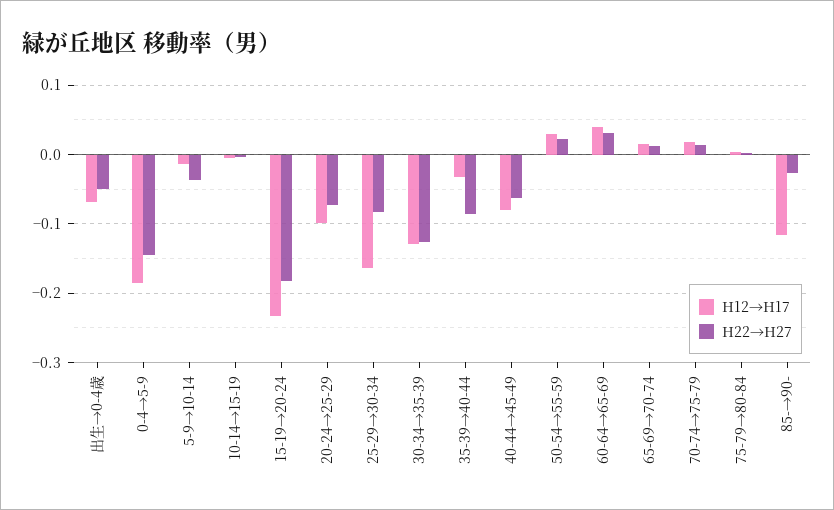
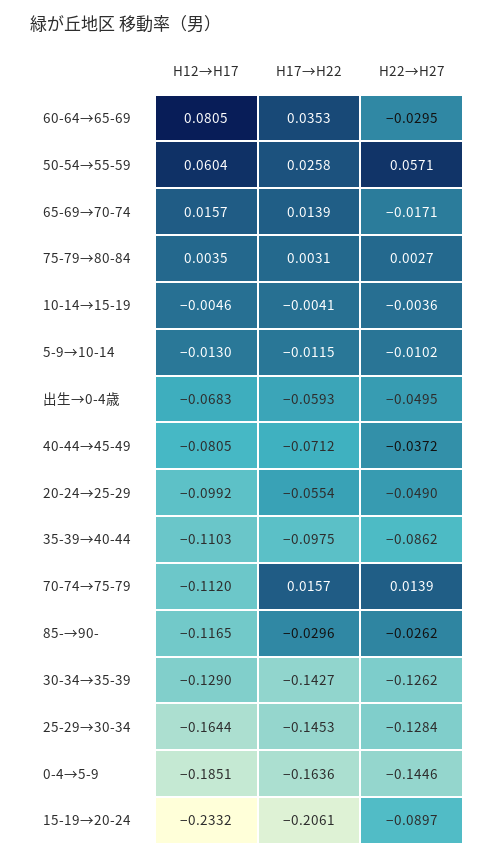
  {
    "H12→H17": {
      "出生→0-4歳": -0.0683,
      "0-4→5-9": -0.1851,
      "5-9→10-14": -0.013,
      "10-14→15-19": -0.0046,
      "15-19→20-24": -0.2332,
      "20-24→25-29": -0.0992,
      "25-29→30-34": -0.1644,
      "30-34→35-39": -0.129,
-     "35-39→40-44": -0.03,
+     "35-39→40-44": -0.1103,
      "40-44→45-49": -0.0805,
-     "50-54→55-59": 0.03,
+     "50-54→55-59": 0.0604,
-     "60-64→65-69": 0.04,
+     "60-64→65-69": 0.0805,
      "65-69→70-74": 0.0157,
-     "70-74→75-79": 0.02,
+     "70-74→75-79": -0.112,
      "75-79→80-84": 0.0035,
      "85-→90-": -0.1165
    },
    "H22→H27": {
      "出生→0-4歳": -0.0495,
      "0-4→5-9": -0.1446,
-     "5-9→10-14": -0.04,
+     "5-9→10-14": -0.0102,
      "10-14→15-19": -0.0036,
-     "15-19→20-24": -0.18,
+     "15-19→20-24": -0.0897,
-     "20-24→25-29": -0.07,
+     "20-24→25-29": -0.049,
-     "25-29→30-34": -0.08,
+     "25-29→30-34": -0.1284,
      "30-34→35-39": -0.1262,
      "35-39→40-44": -0.0862,
-     "40-44→45-49": -0.06,
+     "40-44→45-49": -0.0372,
-     "50-54→55-59": 0.02,
+     "50-54→55-59": 0.0571,
-     "60-64→65-69": 0.03,
+     "60-64→65-69": -0.0295,
-     "65-69→70-74": 0.01,
+     "65-69→70-74": -0.0171,
      "70-74→75-79": 0.0139,
      "75-79→80-84": 0.0027,
      "85-→90-": -0.0262
-   }
+   },
+   "H17→H22": {
+     "60-64→65-69": 0.0353,
+     "50-54→55-59": 0.0258,
+     "65-69→70-74": 0.0139,
+     "75-79→80-84": 0.0031,
+     "10-14→15-19": -0.0041,
+     "5-9→10-14": -0.0115,
+     "出生→0-4歳": -0.0593,
+     "40-44→45-49": -0.0712,
+     "20-24→25-29": -0.0554,
+     "35-39→40-44": -0.0975,
+     "70-74→75-79": 0.0157,
+     "85-→90-": -0.0296,
+     "30-34→35-39": -0.1427,
+     "25-29→30-34": -0.1453,
+     "0-4→5-9": -0.1636,
+     "15-19→20-24": -0.2061
+   }
  }

